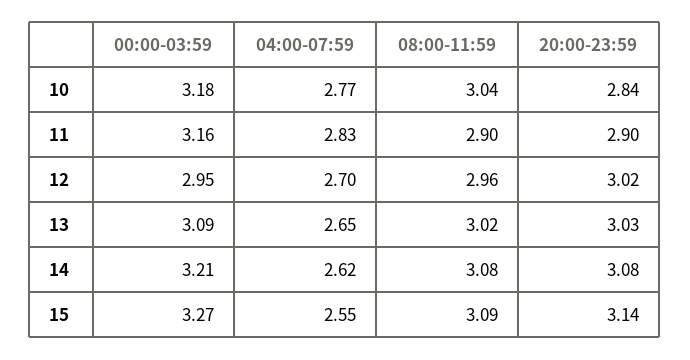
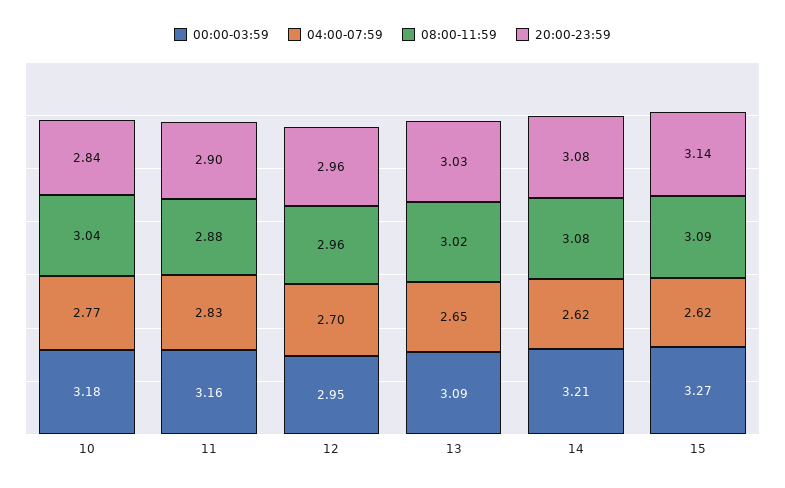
  {
    "00:00-03:59": {
      "10": 3.18,
      "11": 3.16,
      "12": 2.95,
      "13": 3.09,
      "14": 3.21,
      "15": 3.27
    },
    "04:00-07:59": {
      "10": 2.77,
      "11": 2.83,
      "12": 2.7,
      "13": 2.65,
      "14": 2.62,
-     "15": 2.55
+     "15": 2.62
    },
    "08:00-11:59": {
      "10": 3.04,
-     "11": 2.9,
+     "11": 2.88,
      "12": 2.96,
      "13": 3.02,
      "14": 3.08,
      "15": 3.09
    },
    "20:00-23:59": {
      "10": 2.84,
      "11": 2.9,
-     "12": 3.02,
+     "12": 2.96,
      "13": 3.03,
      "14": 3.08,
      "15": 3.14
    }
  }

